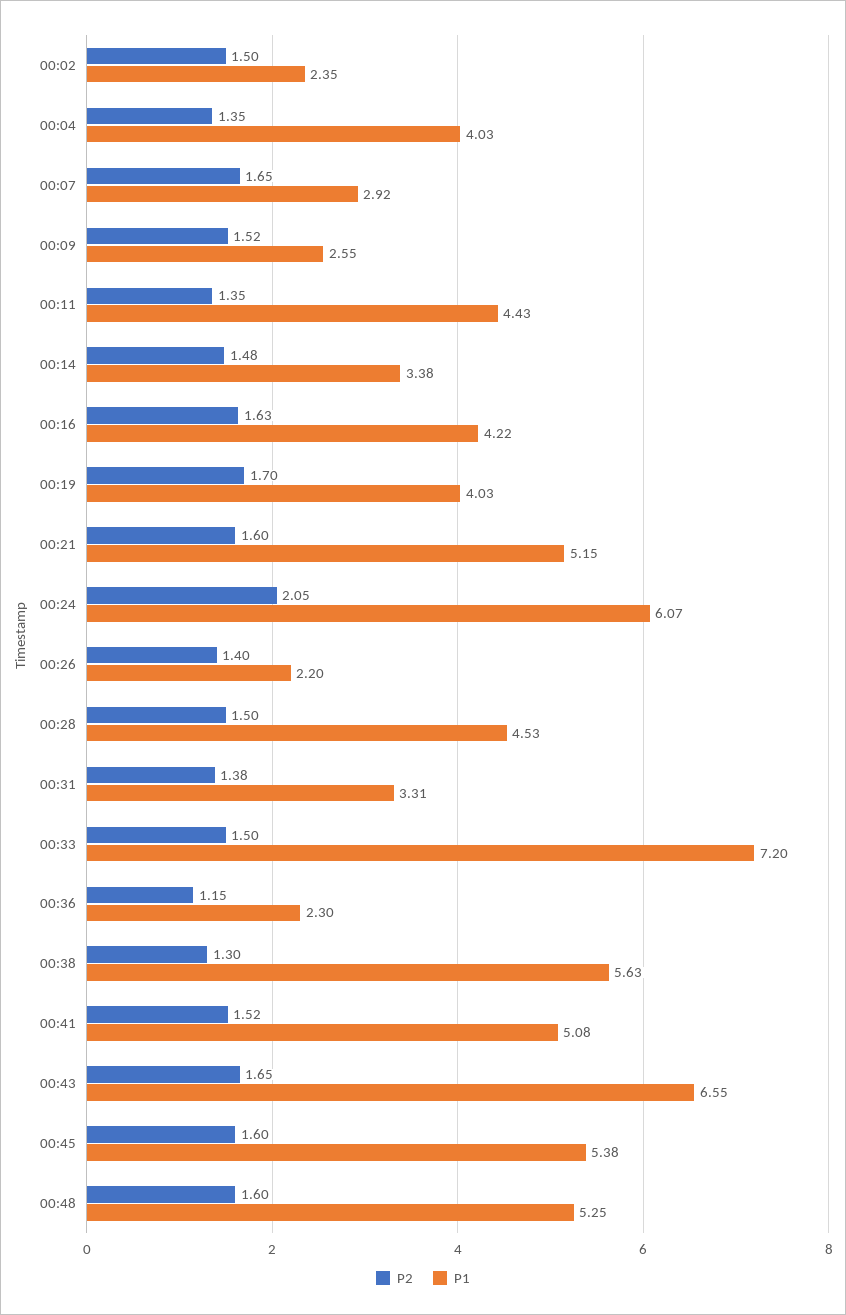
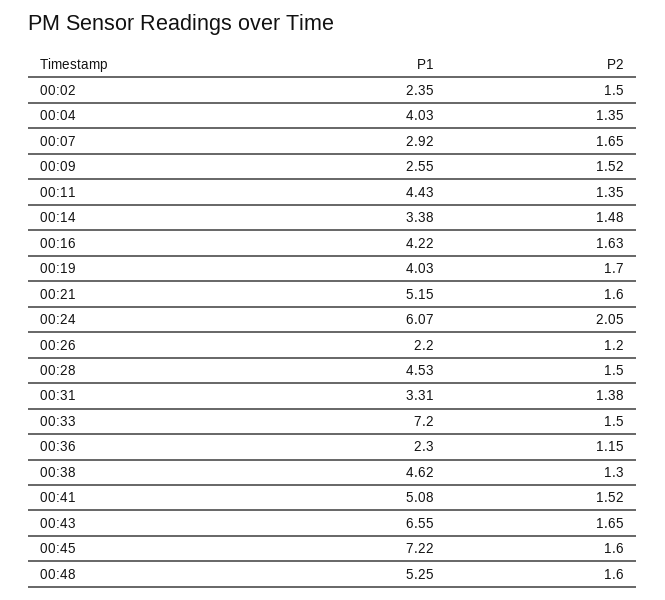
  {
    "P2": {
      "00:02": 1.5,
      "00:04": 1.35,
      "00:07": 1.65,
      "00:09": 1.52,
      "00:11": 1.35,
      "00:14": 1.48,
      "00:16": 1.63,
      "00:19": 1.7,
      "00:21": 1.6,
      "00:24": 2.05,
-     "00:26": 1.4,
+     "00:26": 1.2,
      "00:28": 1.5,
      "00:31": 1.38,
      "00:33": 1.5,
      "00:36": 1.15,
      "00:38": 1.3,
      "00:41": 1.52,
      "00:43": 1.65,
      "00:45": 1.6,
      "00:48": 1.6
    },
    "P1": {
      "00:02": 2.35,
      "00:04": 4.03,
      "00:07": 2.92,
      "00:09": 2.55,
      "00:11": 4.43,
      "00:14": 3.38,
      "00:16": 4.22,
      "00:19": 4.03,
      "00:21": 5.15,
      "00:24": 6.07,
      "00:26": 2.2,
      "00:28": 4.53,
      "00:31": 3.31,
      "00:33": 7.2,
      "00:36": 2.3,
-     "00:38": 5.63,
+     "00:38": 4.62,
      "00:41": 5.08,
      "00:43": 6.55,
-     "00:45": 5.38,
+     "00:45": 7.22,
      "00:48": 5.25
    }
  }

